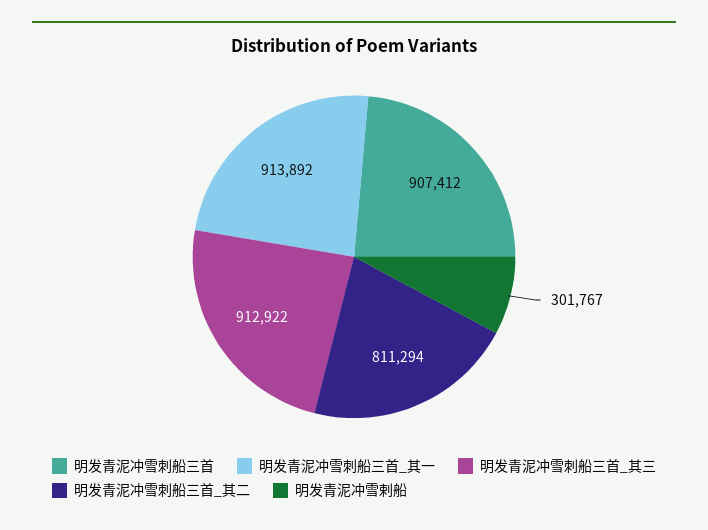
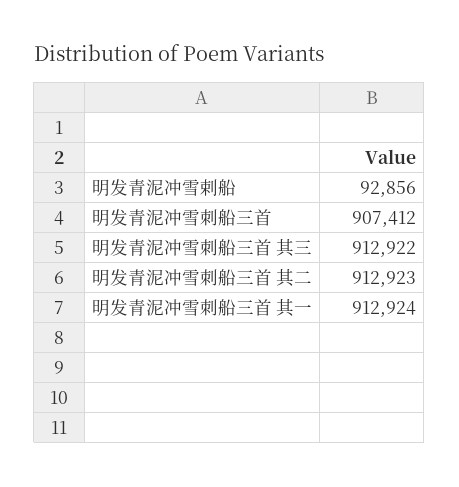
  {
    "明发青泥冲雪刺船三首": 907412,
-   "明发青泥冲雪刺船三首_其一": 913892,
+   "明发青泥冲雪刺船三首_其一": 912924,
    "明发青泥冲雪刺船三首_其三": 912922,
-   "明发青泥冲雪刺船三首_其二": 811294,
+   "明发青泥冲雪刺船三首_其二": 912923,
-   "明发青泥冲雪剌船": 301767
+   "明发青泥冲雪剌船": 92856
  }

